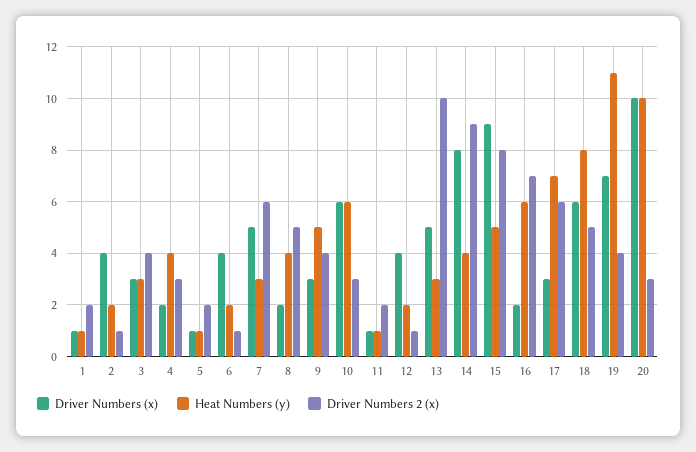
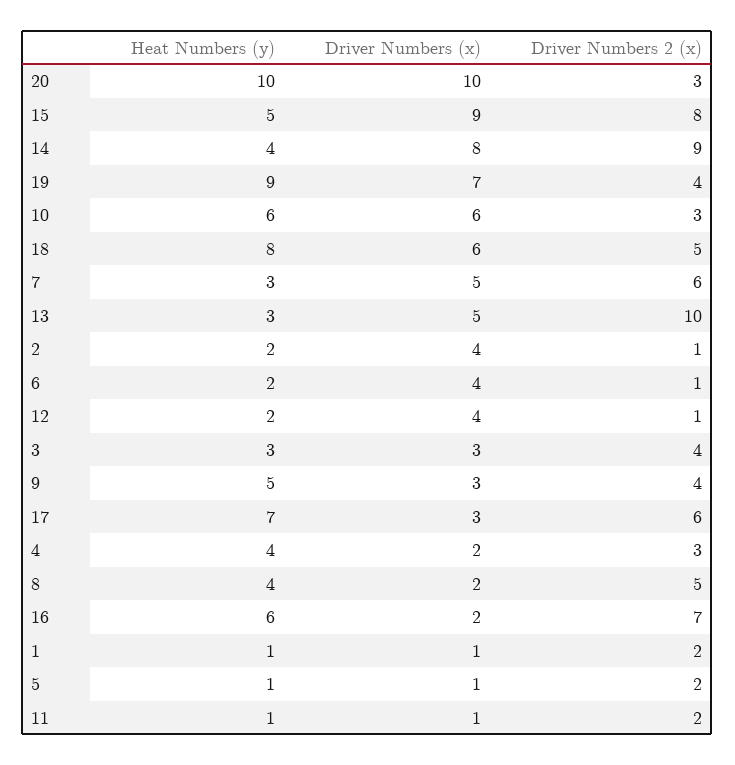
  {
    "Driver Numbers (x)": {
      "1": 1,
      "2": 4,
      "3": 3,
      "4": 2,
      "5": 1,
      "6": 4,
      "7": 5,
      "8": 2,
      "9": 3,
      "10": 6,
      "11": 1,
      "12": 4,
      "13": 5,
      "14": 8,
      "15": 9,
      "16": 2,
      "17": 3,
      "18": 6,
      "19": 7,
      "20": 10
    },
    "Heat Numbers (y)": {
      "1": 1,
      "2": 2,
      "3": 3,
      "4": 4,
      "5": 1,
      "6": 2,
      "7": 3,
      "8": 4,
      "9": 5,
      "10": 6,
      "11": 1,
      "12": 2,
      "13": 3,
      "14": 4,
      "15": 5,
      "16": 6,
      "17": 7,
      "18": 8,
-     "19": 11,
+     "19": 9,
      "20": 10
    },
    "Driver Numbers 2 (x)": {
      "1": 2,
      "2": 1,
      "3": 4,
      "4": 3,
      "5": 2,
      "6": 1,
      "7": 6,
      "8": 5,
      "9": 4,
      "10": 3,
      "11": 2,
      "12": 1,
      "13": 10,
      "14": 9,
      "15": 8,
      "16": 7,
      "17": 6,
      "18": 5,
      "19": 4,
      "20": 3
    }
  }

